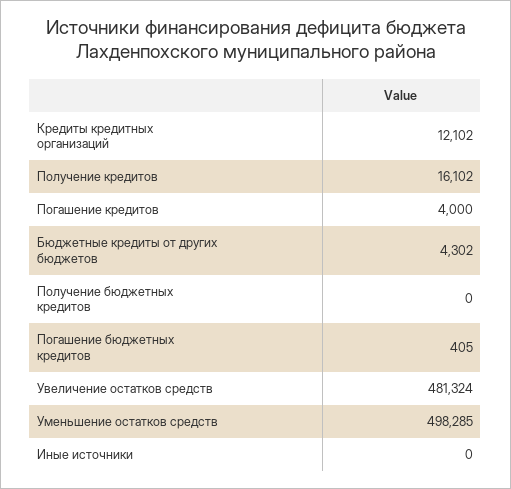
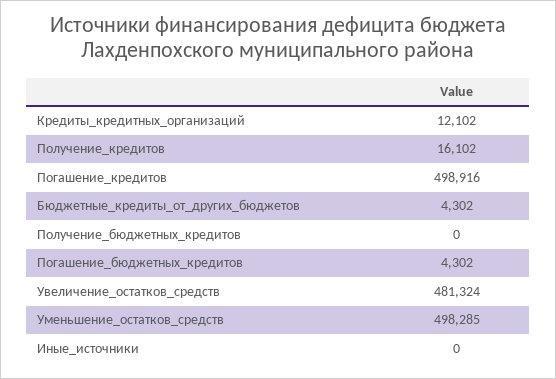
  {
    "Кредиты кредитных организаций": 12102,
    "Получение кредитов": 16102,
-   "Погашение кредитов": 4000,
+   "Погашение кредитов": 498916,
    "Бюджетные кредиты от других бюджетов": 4302,
    "Получение бюджетных кредитов": 0,
-   "Погашение бюджетных кредитов": 405,
+   "Погашение бюджетных кредитов": 4302,
    "Увеличение остатков средств": 481324,
    "Уменьшение остатков средств": 498285,
    "Иные источники": 0
  }

